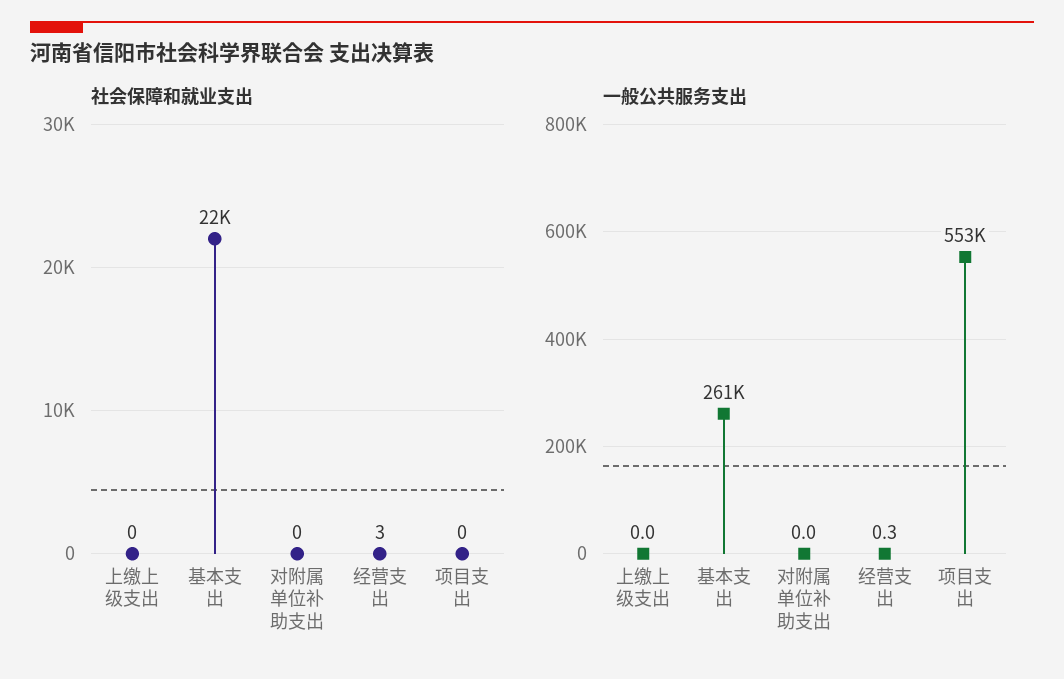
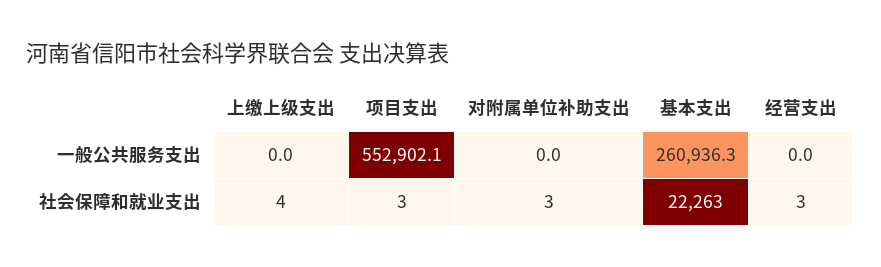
  {
    "社会保障和就业支出": {
-     "上缴上级支出": 0,
+     "上缴上级支出": 4,
      "基本支出": 22263,
-     "对附属单位补助支出": 0,
+     "对附属单位补助支出": 3,
      "经营支出": 3,
-     "项目支出": 0
+     "项目支出": 3
    },
    "一般公共服务支出": {
      "上缴上级支出": 0,
      "基本支出": 260936.3,
      "对附属单位补助支出": 0,
-     "经营支出": 0.3,
+     "经营支出": 0,
      "项目支出": 552902.1
    }
  }

